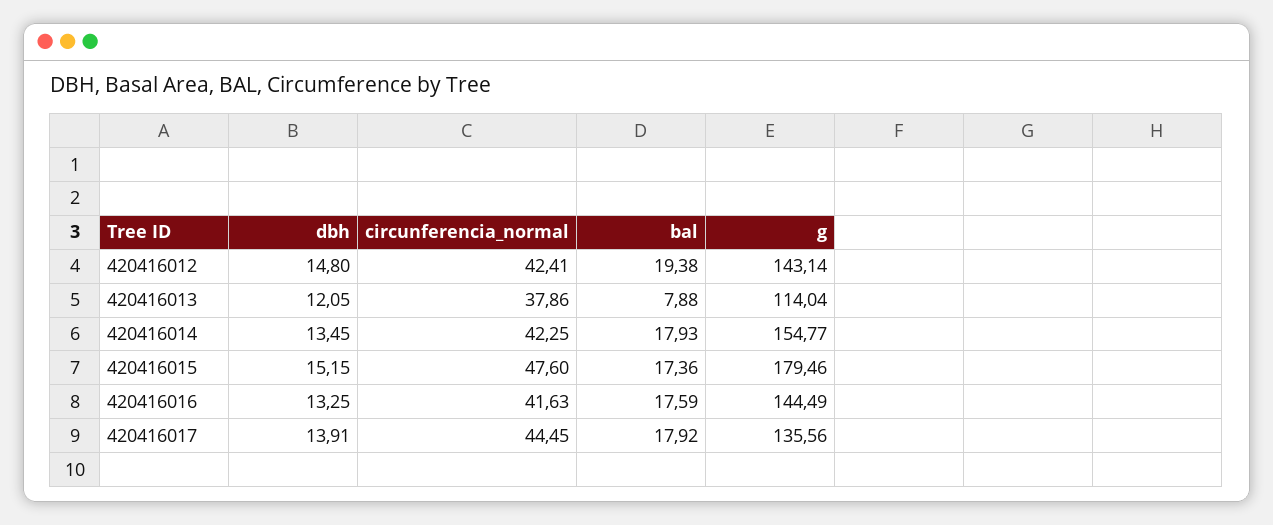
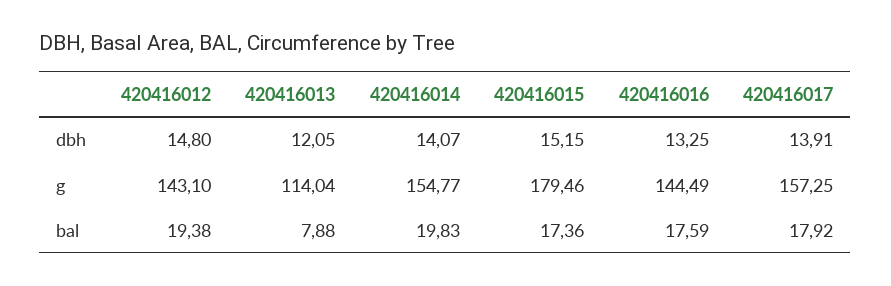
  {
    "dbh": {
      "420416012": 14.8,
      "420416013": 12.05,
-     "420416014": 13.45,
+     "420416014": 14.07,
      "420416015": 15.15,
      "420416016": 13.25,
      "420416017": 13.91
    },
-   "circunferencia_normal": {
-     "420416012": 42.41,
-     "420416013": 37.86,
-     "420416014": 42.25,
-     "420416015": 47.6,
-     "420416016": 41.63,
-     "420416017": 44.45
-   },
    "bal": {
      "420416012": 19.38,
      "420416013": 7.88,
-     "420416014": 17.93,
+     "420416014": 19.83,
      "420416015": 17.36,
      "420416016": 17.59,
      "420416017": 17.92
    },
    "g": {
-     "420416012": 143.14,
+     "420416012": 143.1,
      "420416013": 114.04,
      "420416014": 154.77,
      "420416015": 179.46,
      "420416016": 144.49,
-     "420416017": 135.56
+     "420416017": 157.25
    }
  }

